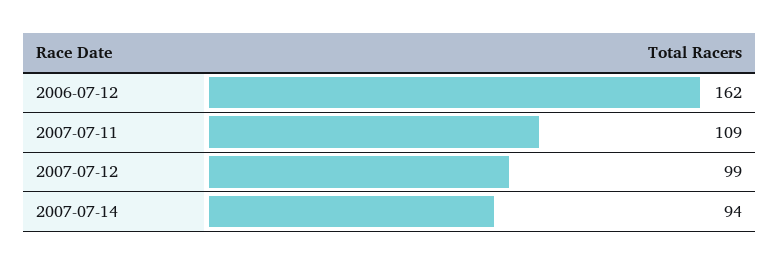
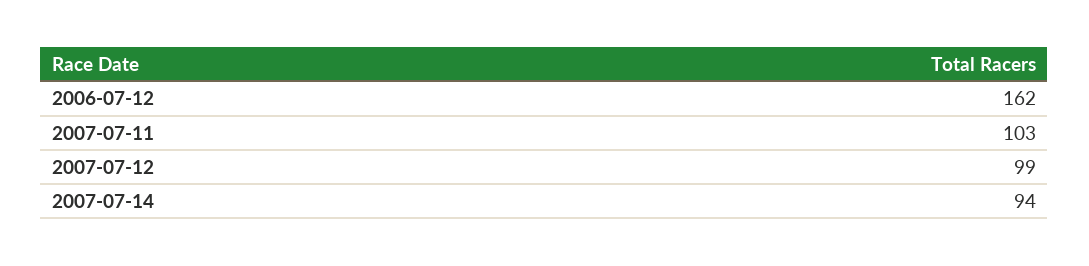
  {
    "2006-07-12": 162,
-   "2007-07-11": 109,
+   "2007-07-11": 103,
    "2007-07-12": 99,
    "2007-07-14": 94
  }

